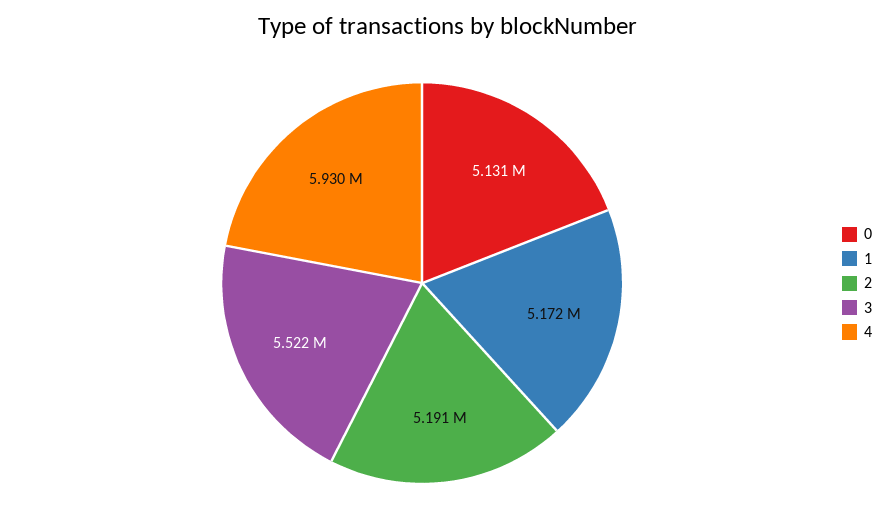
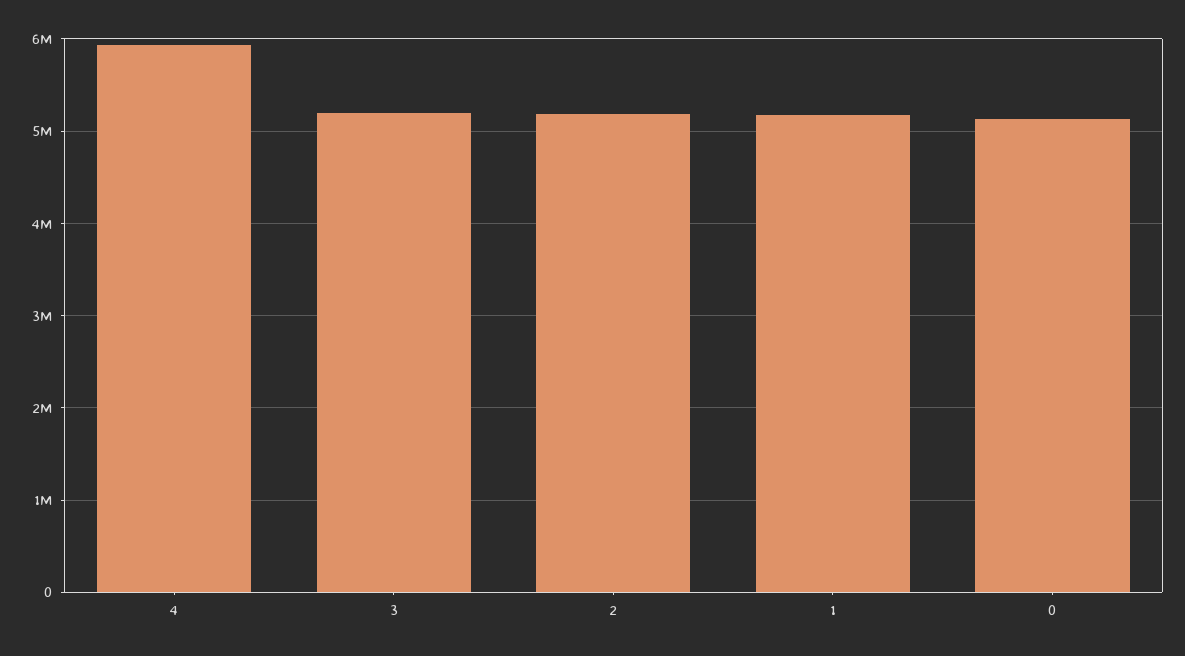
  {
    "0": 5131000,
    "1": 5172000,
    "2": 5191000,
-   "3": 5522000,
+   "3": 5200000,
    "4": 5930000
  }

